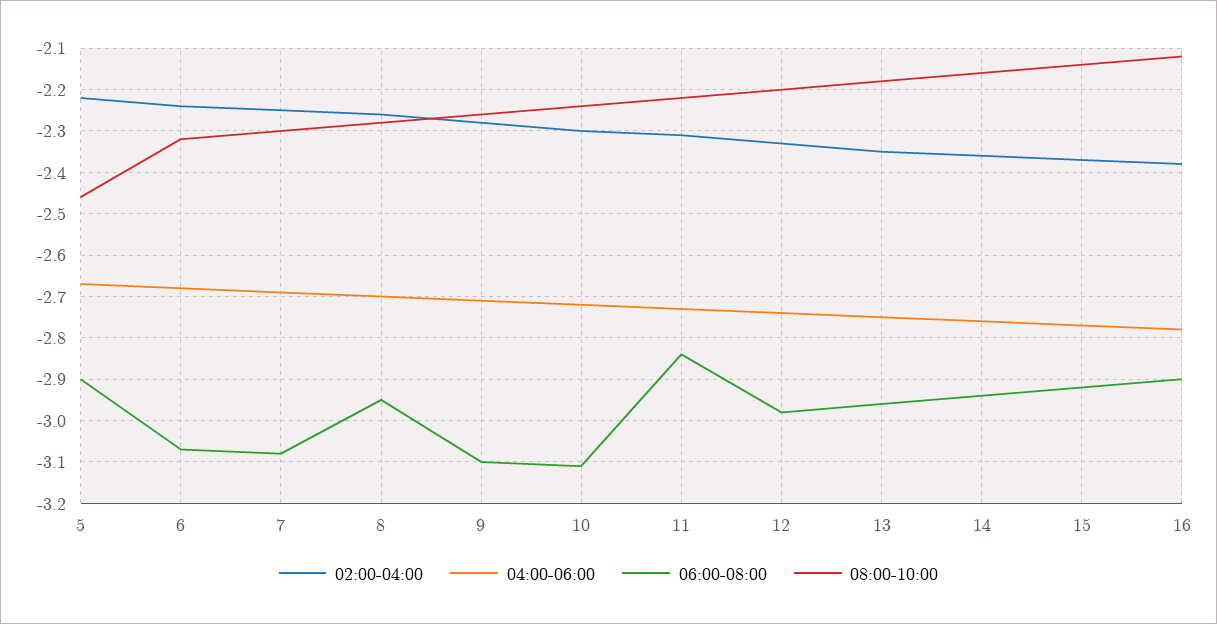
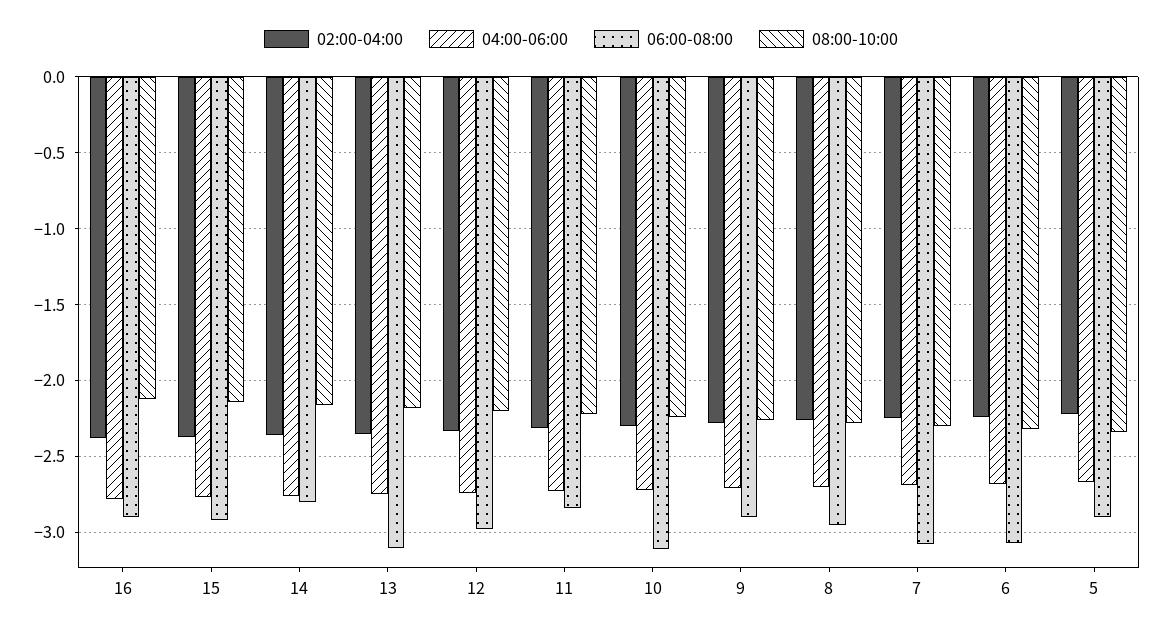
  {
    "02:00-04:00": {
      "5": -2.2,
      "6": -2.25,
      "7": -2.25,
      "8": -2.25,
      "9": -2.3,
      "10": -2.3,
      "11": -2.3,
      "12": -2.35,
      "13": -2.35,
      "14": -2.35,
      "15": -2.35,
      "16": -2.4
    },
    "04:00-06:00": {
      "5": -2.65,
      "6": -2.7,
      "7": -2.7,
      "8": -2.7,
      "9": -2.7,
      "10": -2.7,
      "11": -2.75,
      "12": -2.75,
      "13": -2.75,
      "14": -2.75,
      "15": -2.75,
      "16": -2.8
    },
    "06:00-08:00": {
      "5": -2.9,
      "6": -3.05,
      "7": -3.1,
      "8": -2.95,
-     "9": -3.1,
+     "9": -2.9,
      "10": -3.1,
      "11": -2.85,
      "12": -3,
-     "13": -2.95,
+     "13": -3.1,
-     "14": -2.95,
+     "14": -2.8,
      "15": -2.9,
      "16": -2.9
    },
    "08:00-10:00": {
-     "5": -2.45,
+     "5": -2.35,
      "6": -2.3,
      "7": -2.3,
      "8": -2.3,
      "9": -2.25,
      "10": -2.25,
      "11": -2.2,
      "12": -2.2,
      "13": -2.2,
      "14": -2.15,
      "15": -2.15,
      "16": -2.1
    }
  }

